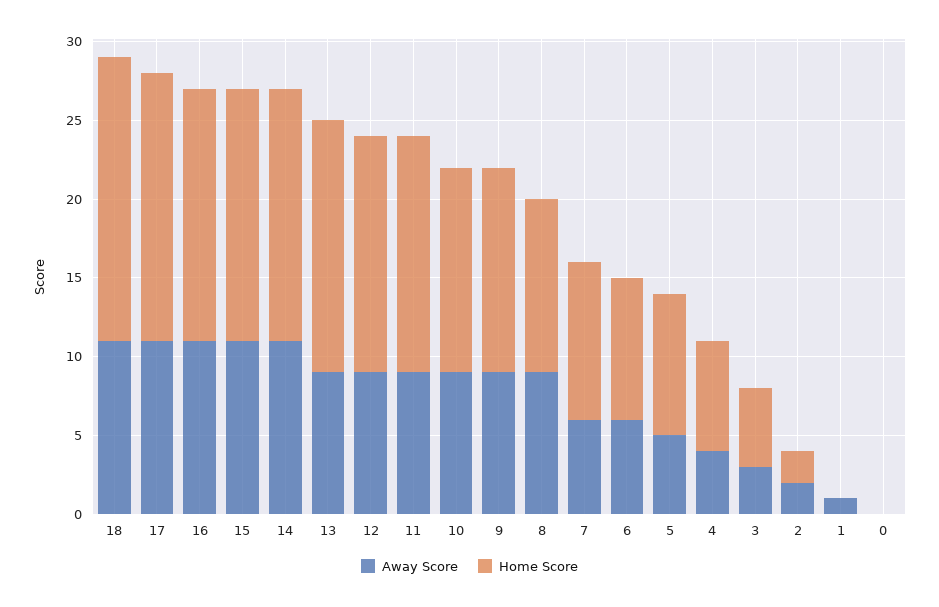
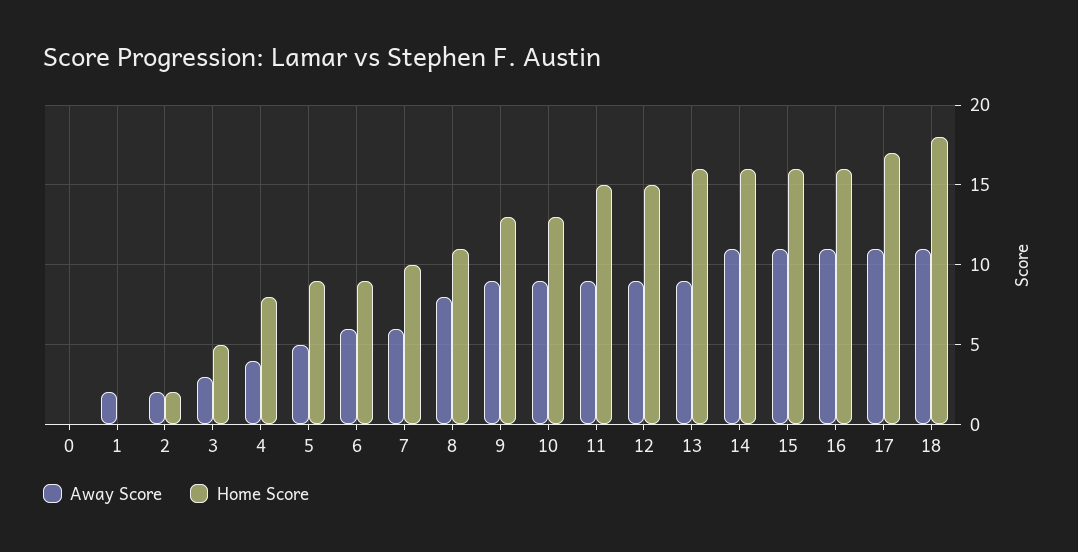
  {
    "Away Score": {
      "18": 11,
      "17": 11,
      "16": 11,
      "15": 11,
      "14": 11,
      "13": 9,
      "12": 9,
      "11": 9,
      "10": 9,
      "9": 9,
-     "8": 9,
+     "8": 8,
      "7": 6,
      "6": 6,
      "5": 5,
      "4": 4,
      "3": 3,
      "2": 2,
-     "1": 1,
+     "1": 2,
      "0": 0
    },
    "Home Score": {
      "18": 18,
      "17": 17,
      "16": 16,
      "15": 16,
      "14": 16,
      "13": 16,
      "12": 15,
      "11": 15,
      "10": 13,
      "9": 13,
      "8": 11,
      "7": 10,
      "6": 9,
      "5": 9,
-     "4": 7,
+     "4": 8,
      "3": 5,
      "2": 2,
      "1": 0,
      "0": 0
    }
  }

